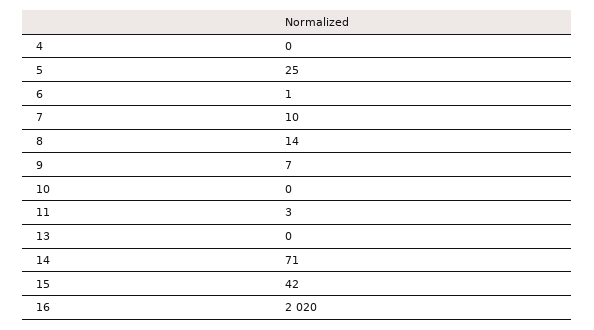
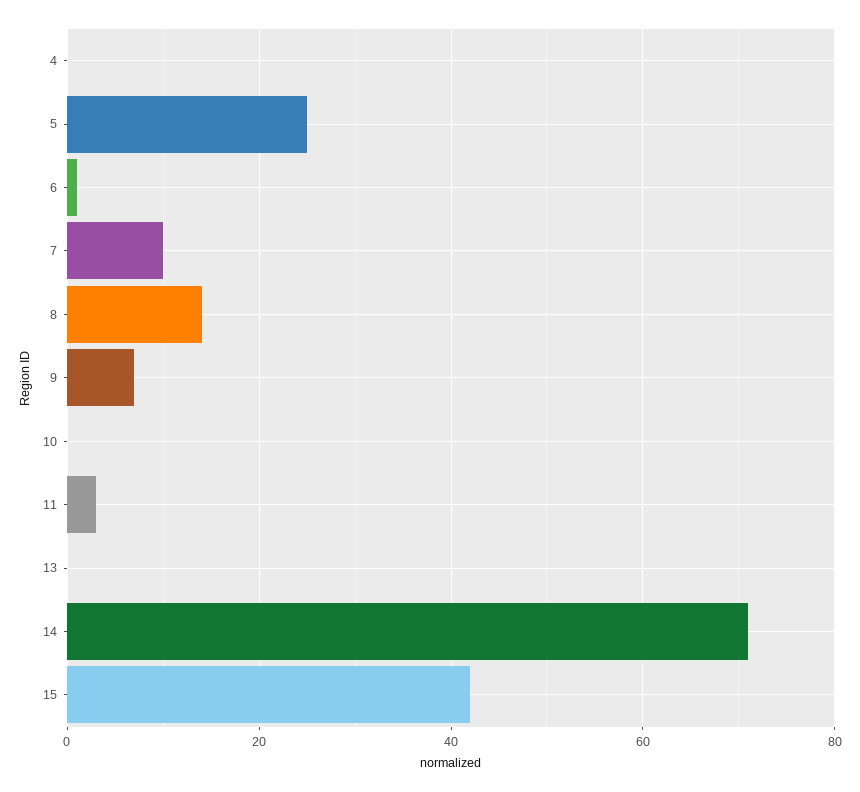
  {
    "4": 0,
    "5": 25,
    "6": 1,
    "7": 10,
    "8": 14,
    "9": 7,
    "10": 0,
    "11": 3,
    "13": 0,
    "14": 71,
-   "15": 42,
+   "15": 42
-   "16": 2020
  }

